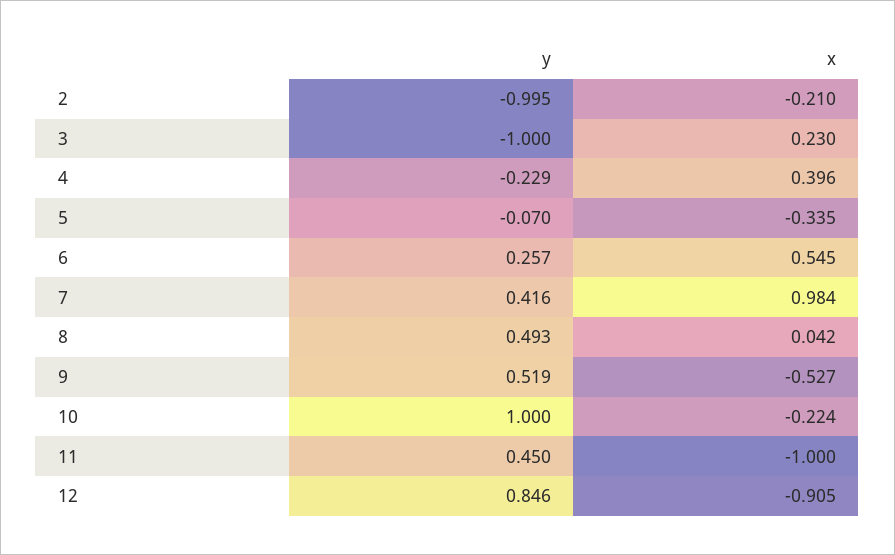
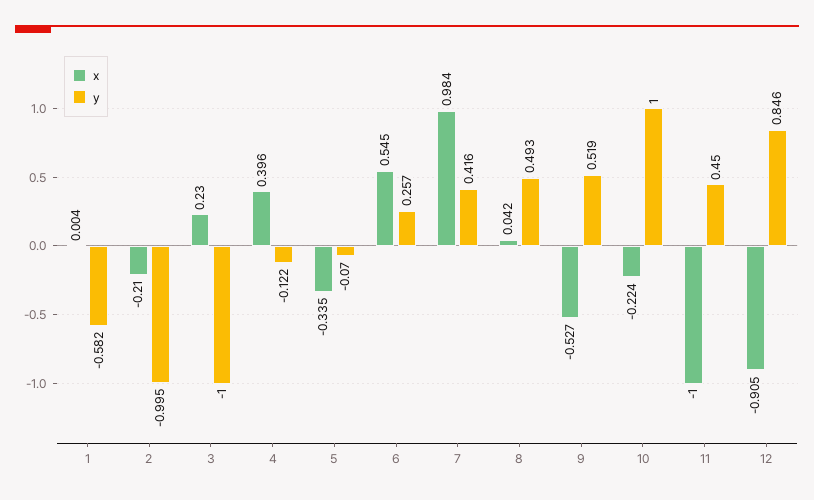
  {
    "y": {
      "2": -0.995,
      "3": -1,
-     "4": -0.229,
+     "4": -0.122,
      "5": -0.07,
      "6": 0.257,
      "7": 0.416,
      "8": 0.493,
      "9": 0.519,
      "10": 1,
      "11": 0.45,
-     "12": 0.846
+     "12": 0.846,
+     "1": -0.582
    },
    "x": {
      "2": -0.21,
      "3": 0.23,
      "4": 0.396,
      "5": -0.335,
      "6": 0.545,
      "7": 0.984,
      "8": 0.042,
      "9": -0.527,
      "10": -0.224,
      "11": -1,
-     "12": -0.905
+     "12": -0.905,
+     "1": 0.004
    }
  }

